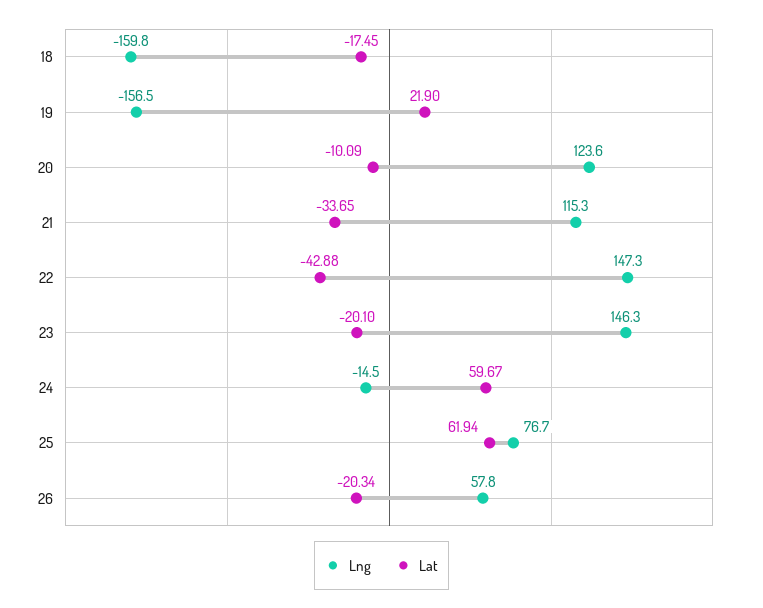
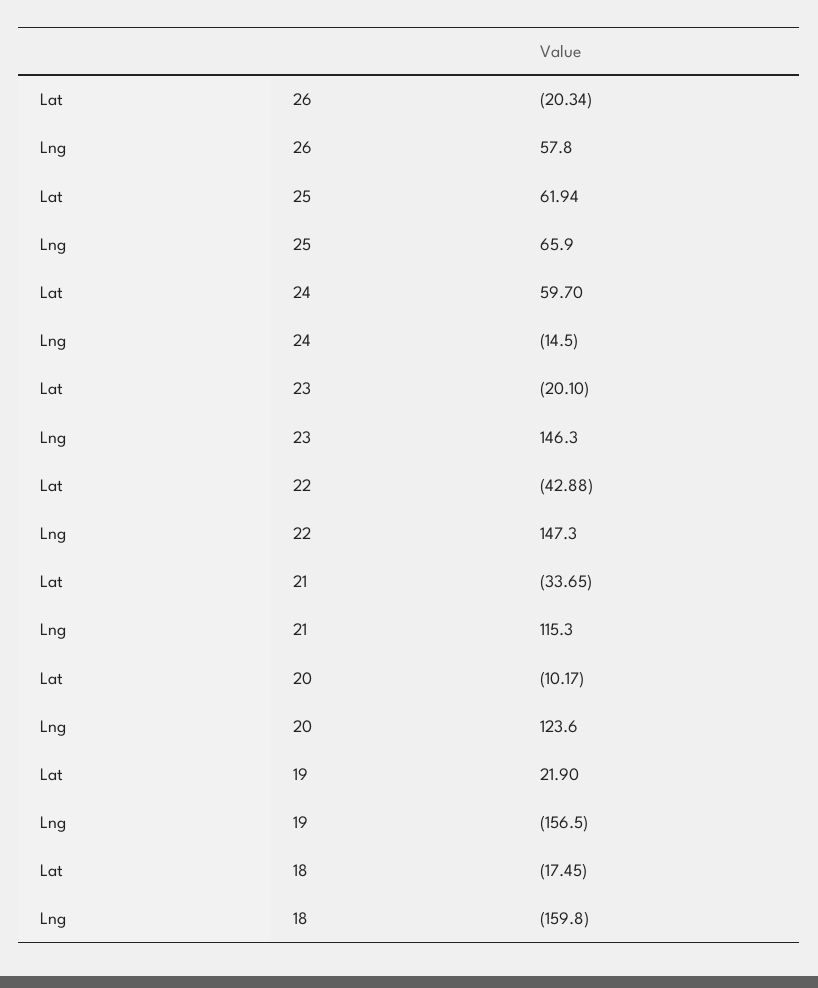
  {
    "Lng": {
      "18": -159.8,
      "19": -156.5,
      "20": 123.6,
      "21": 115.3,
      "22": 147.3,
      "23": 146.3,
      "24": -14.5,
-     "25": 76.7,
+     "25": 65.9,
      "26": 57.8
    },
    "Lat": {
      "18": -17.45,
      "19": 21.9,
-     "20": -10.09,
+     "20": -10.17,
      "21": -33.65,
      "22": -42.88,
      "23": -20.1,
-     "24": 59.67,
+     "24": 59.7,
      "25": 61.94,
      "26": -20.34
    }
  }

